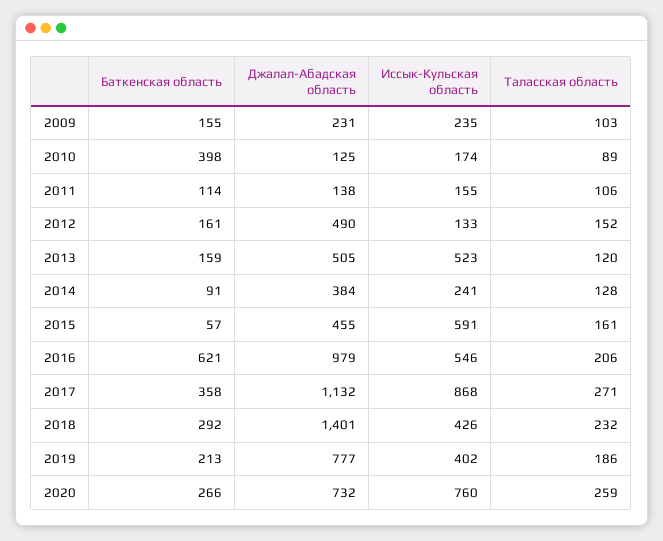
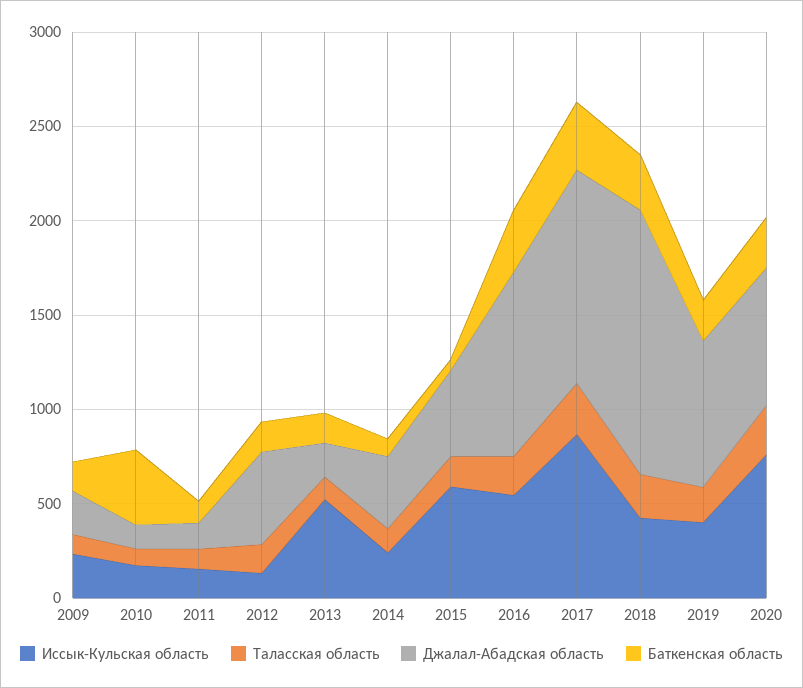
  {
    "Баткенская область": {
      "2009": 155,
      "2010": 398,
      "2011": 114,
      "2012": 161,
      "2013": 159,
      "2014": 91,
      "2015": 57,
-     "2016": 621,
+     "2016": 300,
      "2017": 358,
      "2018": 292,
      "2019": 213,
      "2020": 266
    },
    "Джалал-Абадская область": {
      "2009": 231,
      "2010": 125,
      "2011": 138,
      "2012": 490,
-     "2013": 505,
+     "2013": 200,
      "2014": 384,
      "2015": 455,
      "2016": 979,
      "2017": 1132,
      "2018": 1401,
      "2019": 777,
      "2020": 732
    },
    "Иссык-Кульская область": {
      "2009": 235,
      "2010": 174,
      "2011": 155,
      "2012": 133,
      "2013": 523,
      "2014": 241,
      "2015": 591,
      "2016": 546,
      "2017": 868,
      "2018": 426,
      "2019": 402,
      "2020": 760
    },
    "Таласская область": {
      "2009": 103,
      "2010": 89,
      "2011": 106,
      "2012": 152,
      "2013": 120,
      "2014": 128,
      "2015": 161,
      "2016": 206,
      "2017": 271,
      "2018": 232,
      "2019": 186,
      "2020": 259
    }
  }

